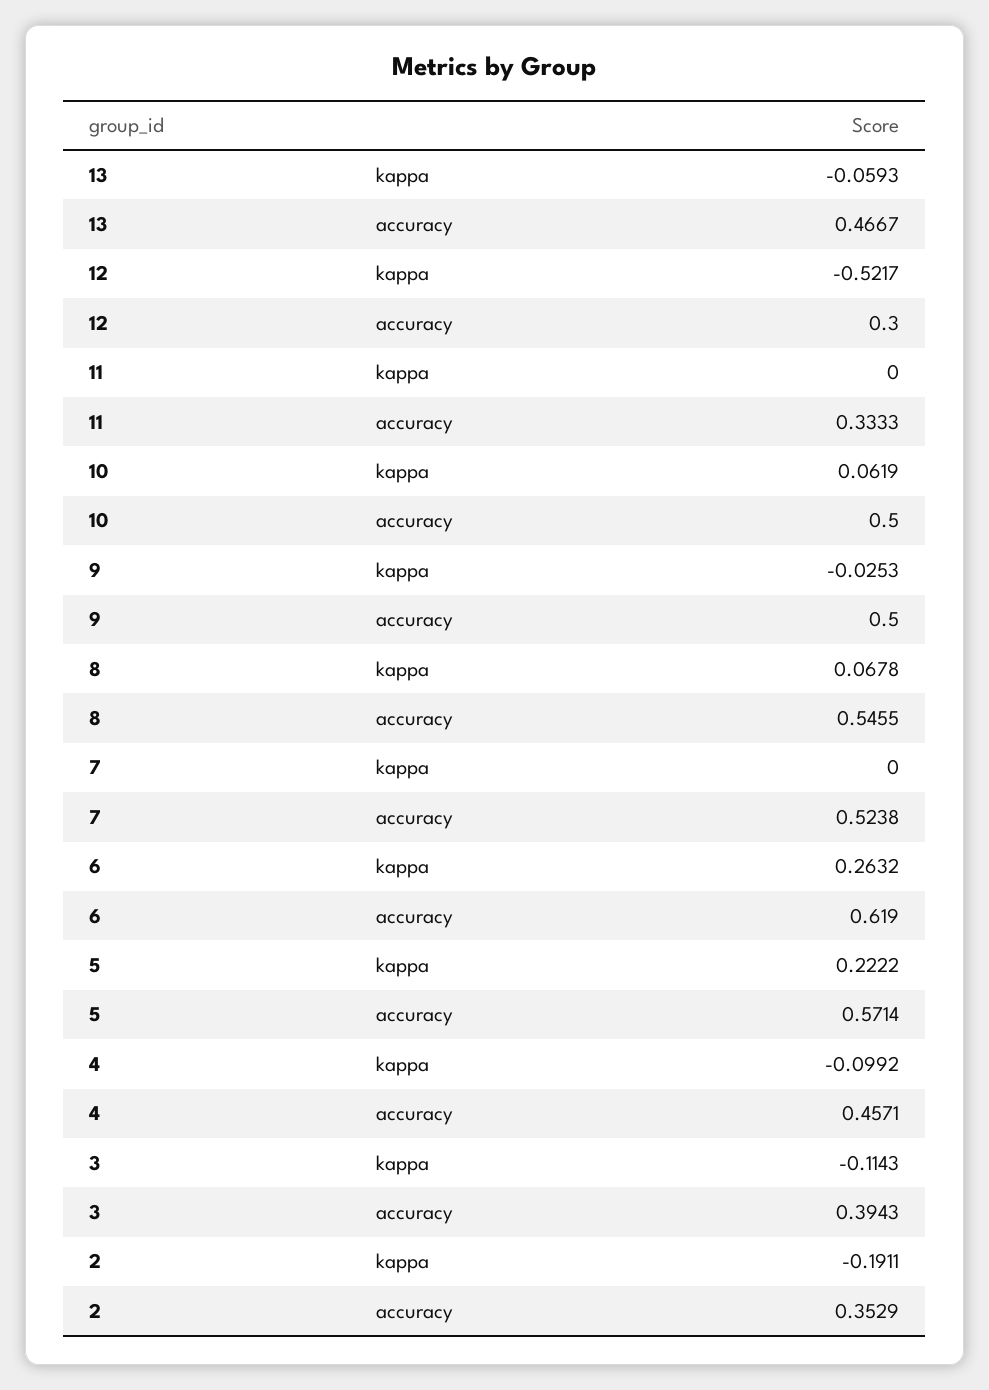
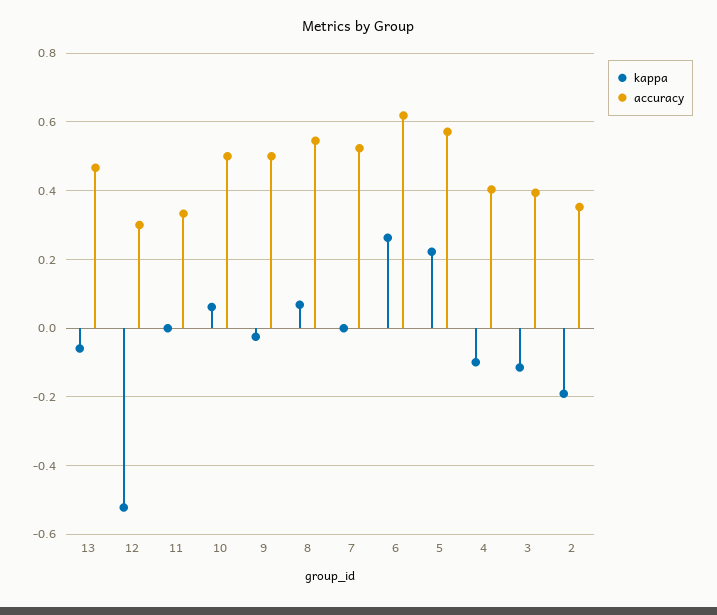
  {
    "kappa": {
      "13": -0.0593,
      "12": -0.5217,
      "11": 0,
      "10": 0.0619,
      "9": -0.0253,
      "8": 0.0678,
      "7": 0,
      "6": 0.2632,
      "5": 0.2222,
      "4": -0.0992,
      "3": -0.1143,
      "2": -0.1911
    },
    "accuracy": {
      "13": 0.4667,
      "12": 0.3,
      "11": 0.3333,
      "10": 0.5,
      "9": 0.5,
      "8": 0.5455,
      "7": 0.5238,
      "6": 0.619,
      "5": 0.5714,
-     "4": 0.4571,
+     "4": 0.4,
      "3": 0.3943,
      "2": 0.3529
    }
  }

